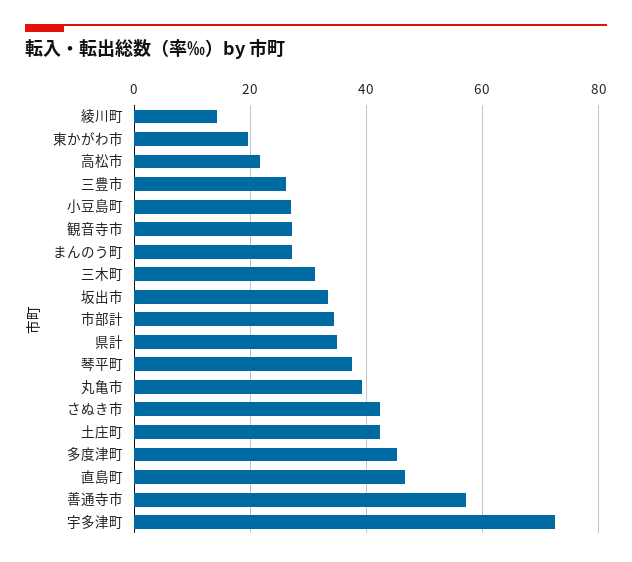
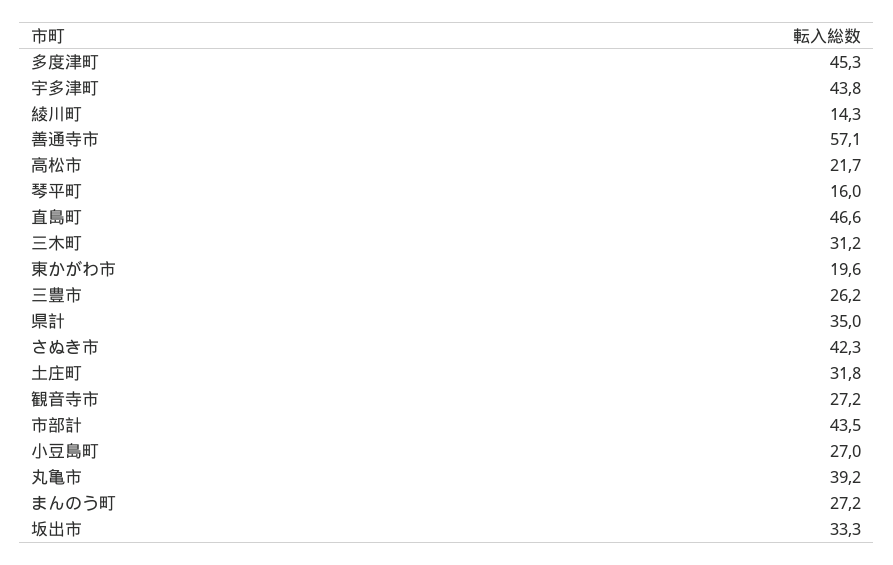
  {
    "綾川町": 14.3,
    "東かがわ市": 19.6,
    "高松市": 21.7,
    "三豊市": 26.2,
    "小豆島町": 27,
    "観音寺市": 27.2,
    "まんのう町": 27.2,
    "三木町": 31.2,
    "坂出市": 33.3,
-   "市部計": 34,
+   "市部計": 43.5,
    "県計": 35,
-   "琴平町": 38,
+   "琴平町": 16,
    "丸亀市": 39.2,
    "さぬき市": 42.3,
-   "土庄町": 42,
+   "土庄町": 31.8,
    "多度津町": 45.3,
    "直島町": 46.6,
    "善通寺市": 57.1,
-   "宇多津町": 72
+   "宇多津町": 43.8
  }

